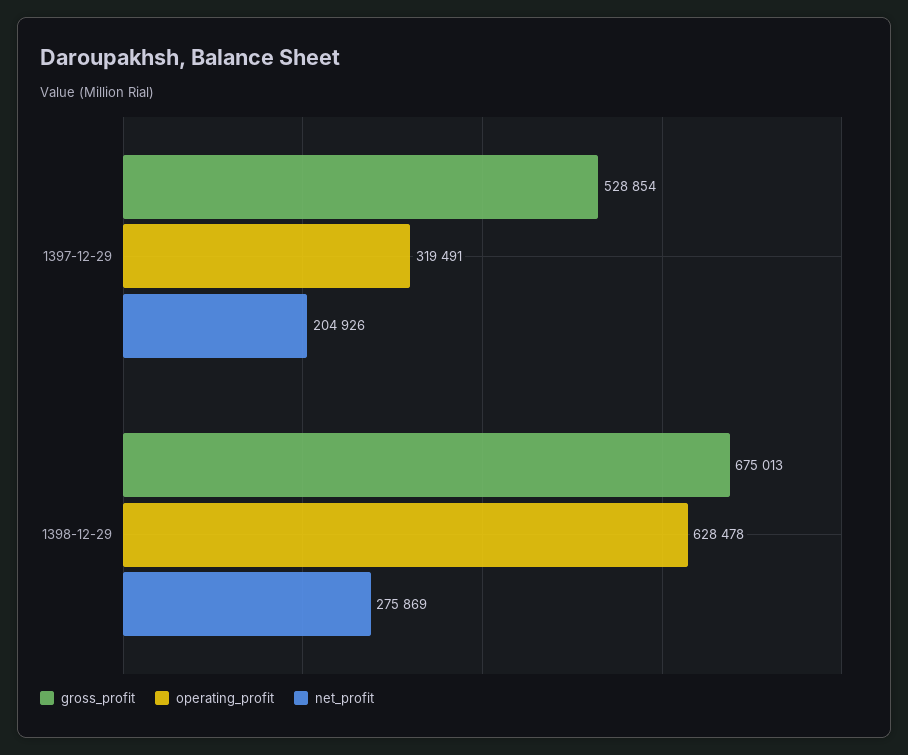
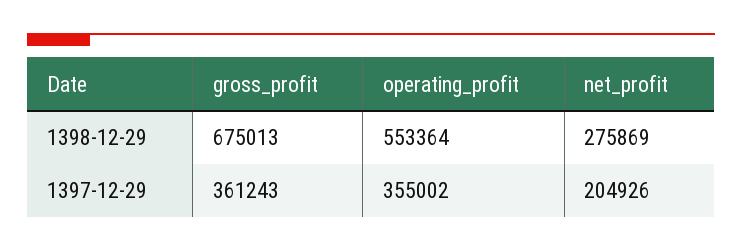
  {
    "gross_profit": {
-     "1397-12-29": 528854,
+     "1397-12-29": 361243,
      "1398-12-29": 675013
    },
    "operating_profit": {
-     "1397-12-29": 319491,
+     "1397-12-29": 355002,
-     "1398-12-29": 628478
+     "1398-12-29": 553364
    },
    "net_profit": {
      "1397-12-29": 204926,
      "1398-12-29": 275869
    }
  }

